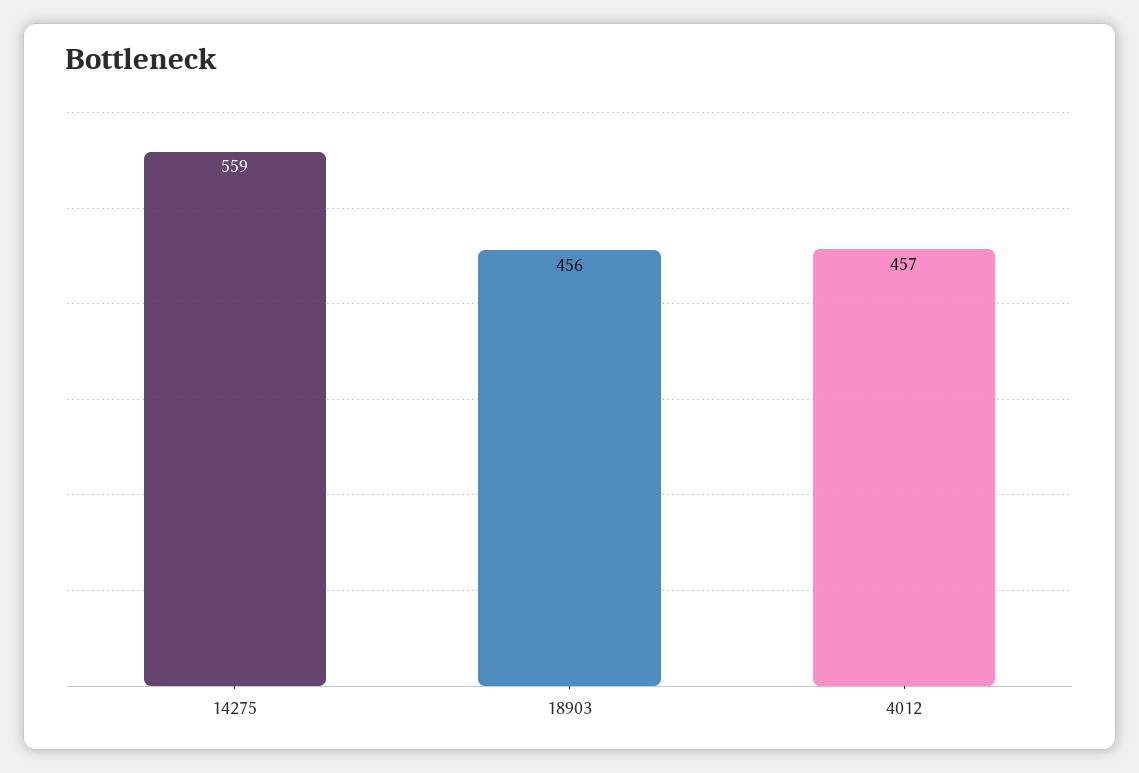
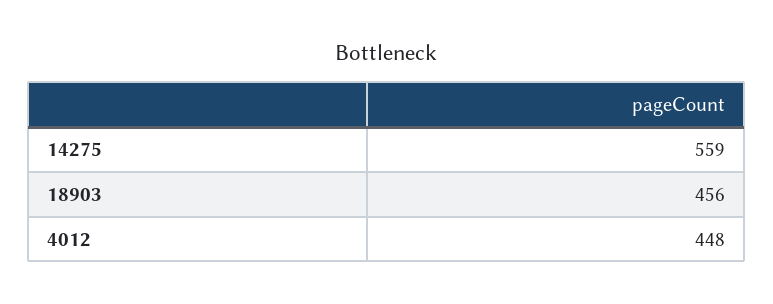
  {
    "14275": 559,
    "18903": 456,
-   "4012": 457
+   "4012": 448
  }

